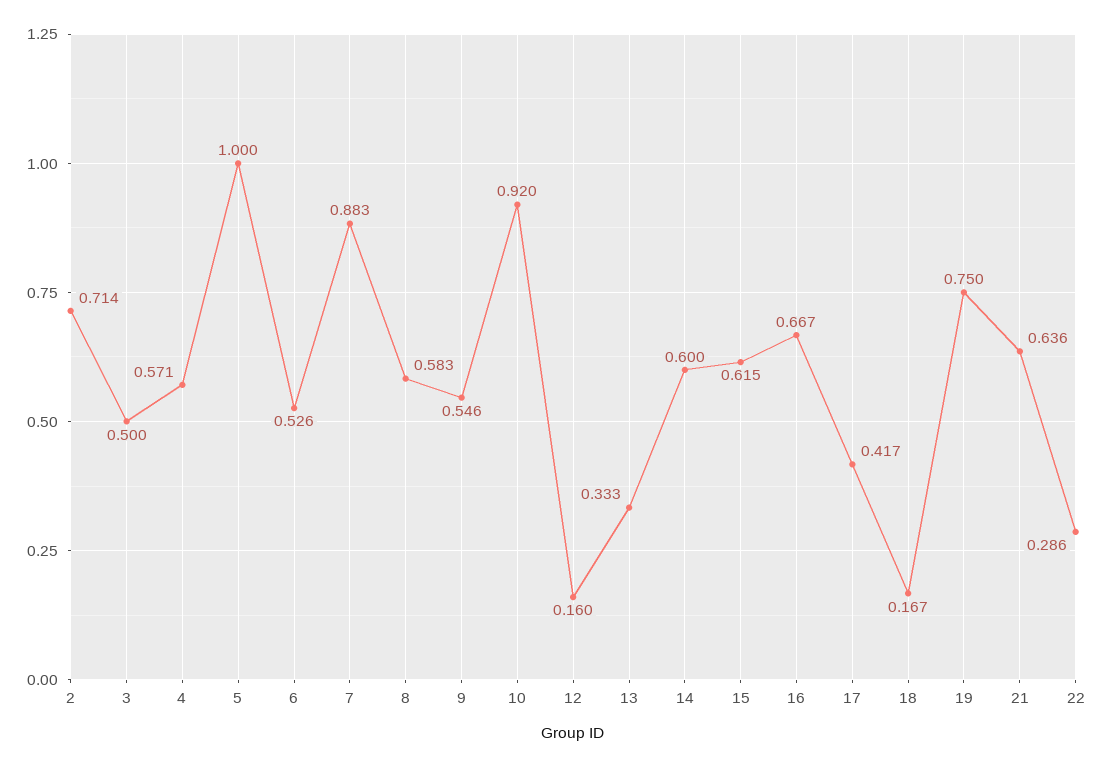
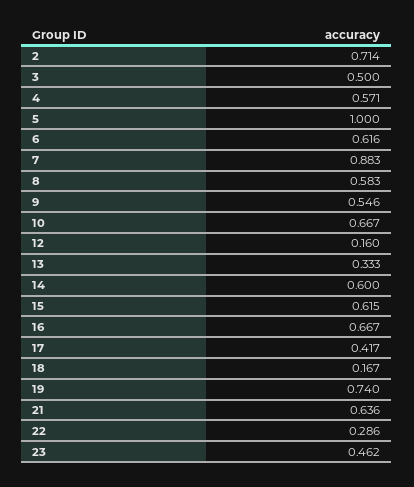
  {
    "2": 0.714,
    "3": 0.5,
    "4": 0.571,
    "5": 1,
-   "6": 0.526,
+   "6": 0.616,
    "7": 0.883,
    "8": 0.583,
    "9": 0.546,
-   "10": 0.92,
+   "10": 0.667,
    "12": 0.16,
    "13": 0.333,
    "14": 0.6,
    "15": 0.615,
    "16": 0.667,
    "17": 0.417,
    "18": 0.167,
-   "19": 0.75,
+   "19": 0.74,
    "21": 0.636,
-   "22": 0.286
+   "22": 0.286,
+   "23": 0.462
  }

